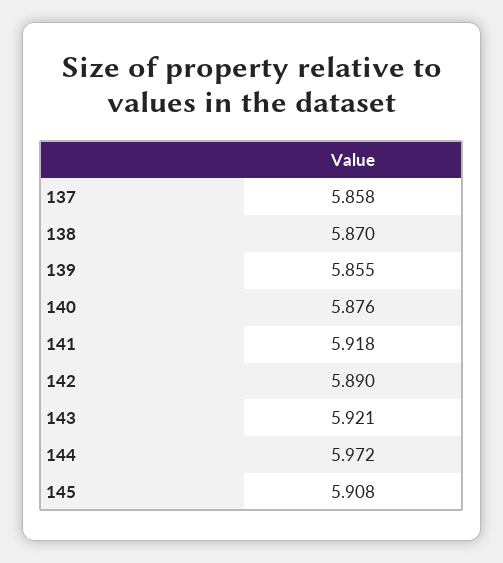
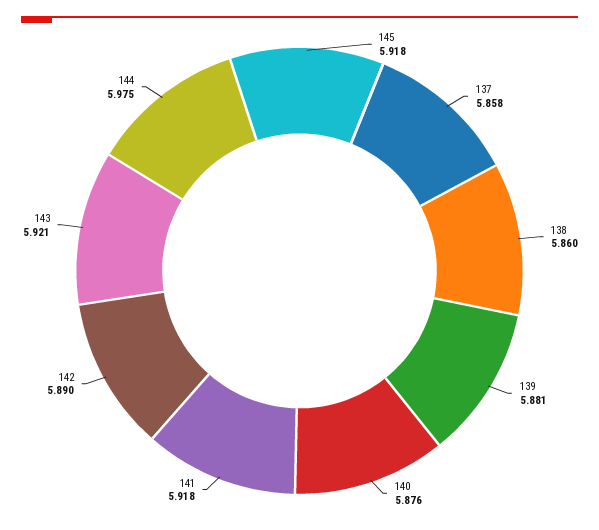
  {
    "137": 5.858,
-   "138": 5.87,
+   "138": 5.86,
-   "139": 5.855,
+   "139": 5.881,
    "140": 5.876,
    "141": 5.918,
    "142": 5.89,
    "143": 5.921,
-   "144": 5.972,
+   "144": 5.975,
-   "145": 5.908
+   "145": 5.918
  }

